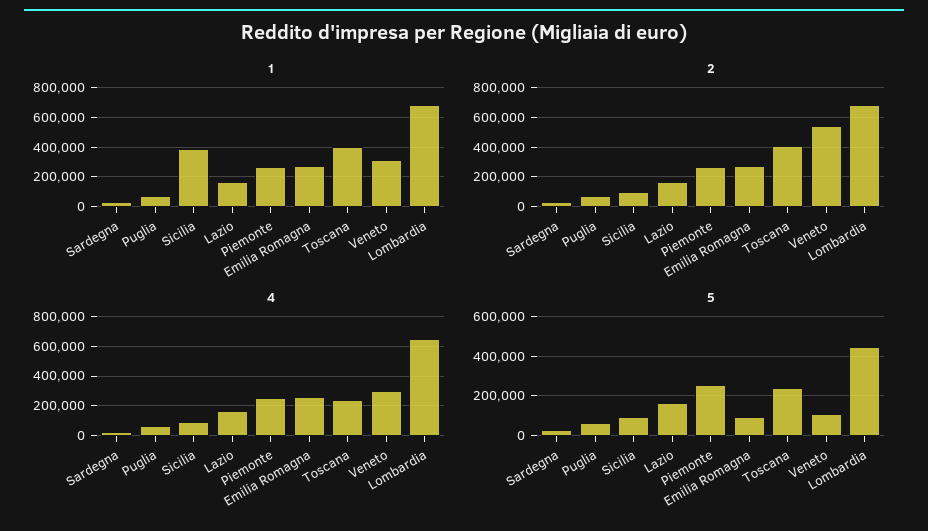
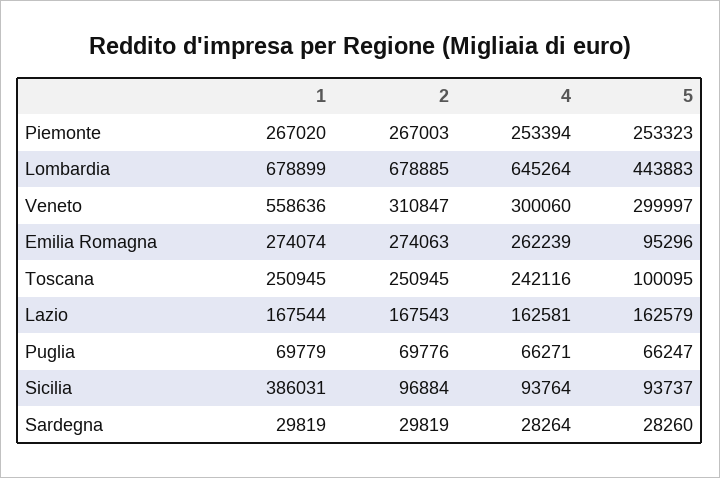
  {
    "1": {
      "Sardegna": 29819,
      "Puglia": 69779,
      "Sicilia": 386031,
      "Lazio": 167544,
      "Piemonte": 267020,
      "Emilia Romagna": 274074,
-     "Toscana": 400000,
+     "Toscana": 250945,
-     "Veneto": 300000,
+     "Veneto": 558636,
      "Lombardia": 678899
    },
    "2": {
      "Sardegna": 29819,
      "Puglia": 69776,
      "Sicilia": 96884,
      "Lazio": 167543,
      "Piemonte": 267003,
      "Emilia Romagna": 274063,
-     "Toscana": 400000,
+     "Toscana": 250945,
-     "Veneto": 550000,
+     "Veneto": 310847,
      "Lombardia": 678885
    },
    "4": {
      "Sardegna": 28264,
      "Puglia": 66271,
      "Sicilia": 93764,
      "Lazio": 162581,
      "Piemonte": 253394,
      "Emilia Romagna": 262239,
      "Toscana": 242116,
      "Veneto": 300060,
      "Lombardia": 645264
    },
    "5": {
      "Sardegna": 28260,
      "Puglia": 66247,
      "Sicilia": 93737,
      "Lazio": 162579,
      "Piemonte": 253323,
      "Emilia Romagna": 95296,
-     "Toscana": 250000,
+     "Toscana": 100095,
-     "Veneto": 100000,
+     "Veneto": 299997,
      "Lombardia": 443883
    }
  }

